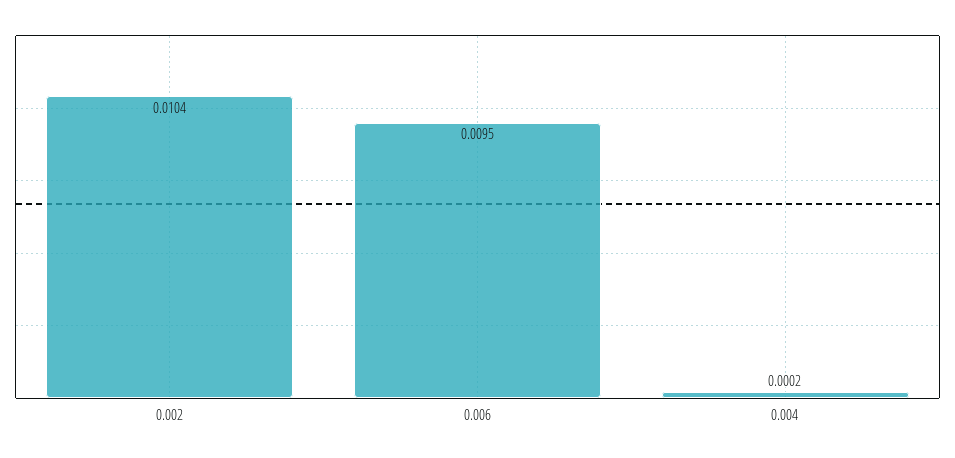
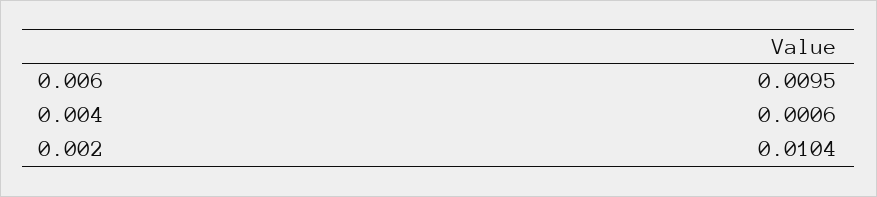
  {
    "0.002": 0.0104,
    "0.006": 0.0095,
-   "0.004": 0.0002
+   "0.004": 0.0006
  }

